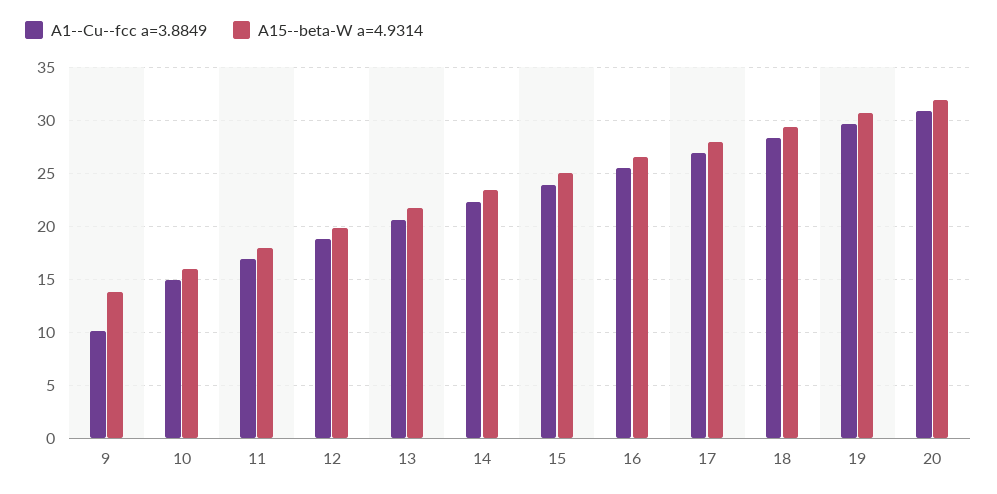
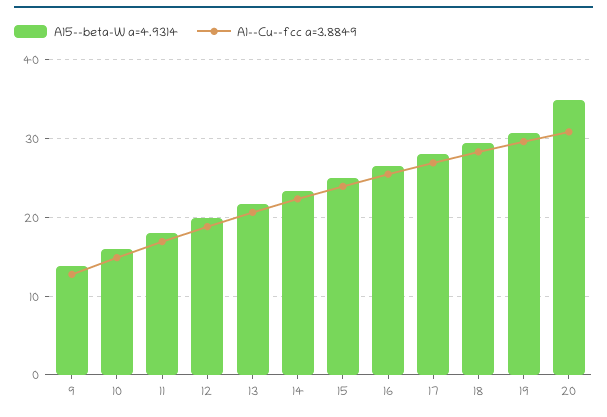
  {
    "A1--Cu--fcc a=3.8849": {
-     "9": 10,
+     "9": 13,
      "10": 15,
      "11": 17,
      "12": 19,
      "13": 21,
      "14": 22,
      "15": 24,
      "16": 25,
      "17": 27,
      "18": 28,
      "19": 30,
      "20": 31
    },
    "A15--beta-W a=4.9314": {
      "9": 14,
      "10": 16,
      "11": 18,
      "12": 20,
      "13": 22,
      "14": 23,
      "15": 25,
      "16": 27,
      "17": 28,
      "18": 29,
      "19": 31,
-     "20": 32
+     "20": 35
    }
  }

